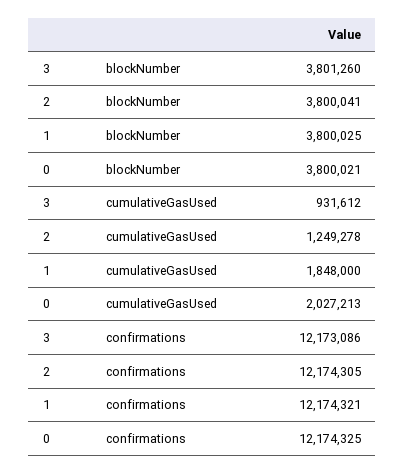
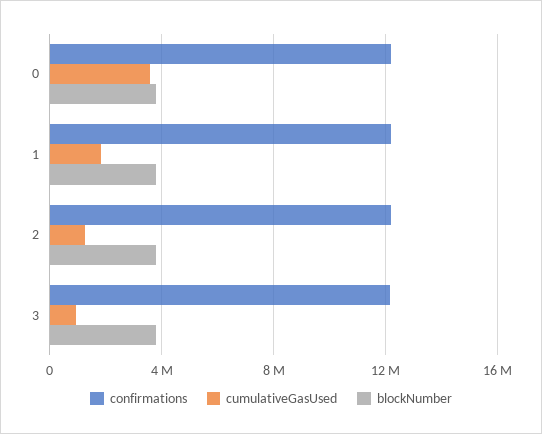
  {
    "blockNumber": {
      "3": 3801260,
      "2": 3800041,
      "1": 3800025,
      "0": 3800021
    },
    "cumulativeGasUsed": {
      "3": 931612,
      "2": 1249278,
      "1": 1848000,
-     "0": 2027213
+     "0": 3500000
    },
    "confirmations": {
      "3": 12173086,
      "2": 12174305,
      "1": 12174321,
      "0": 12174325
    }
  }

